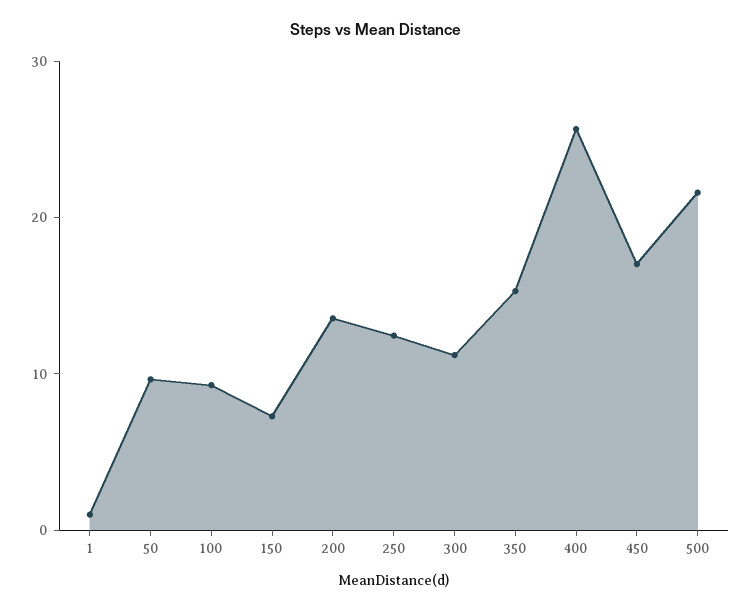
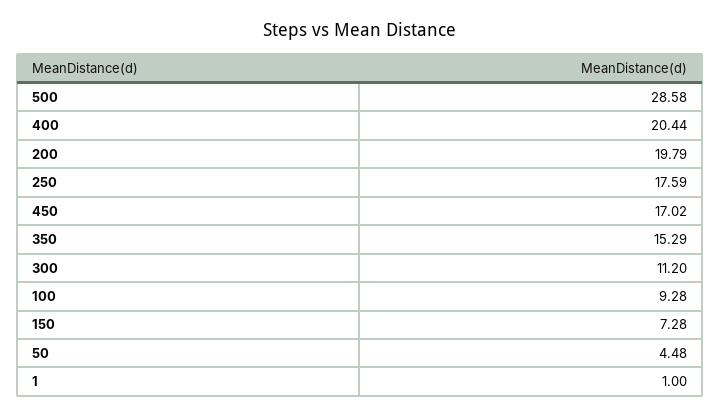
  {
    "1": 1,
-   "50": 10,
+   "50": 4.48,
    "100": 9.28,
    "150": 7.28,
-   "200": 14,
+   "200": 19.79,
-   "250": 12,
+   "250": 17.59,
    "300": 11.2,
    "350": 15.29,
-   "400": 26,
+   "400": 20.44,
    "450": 17.02,
-   "500": 22
+   "500": 28.58
  }

